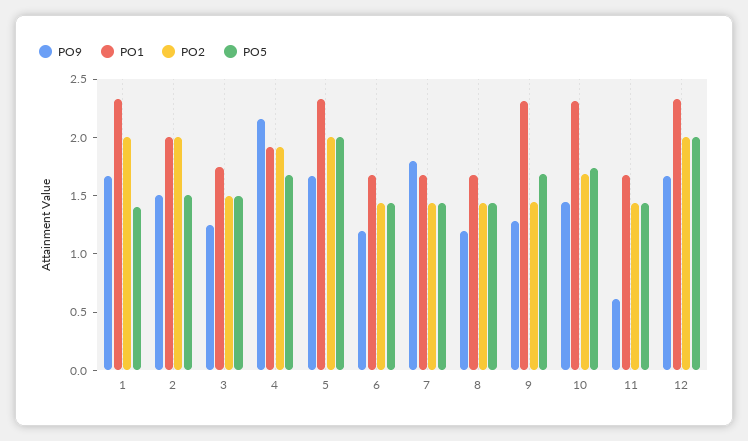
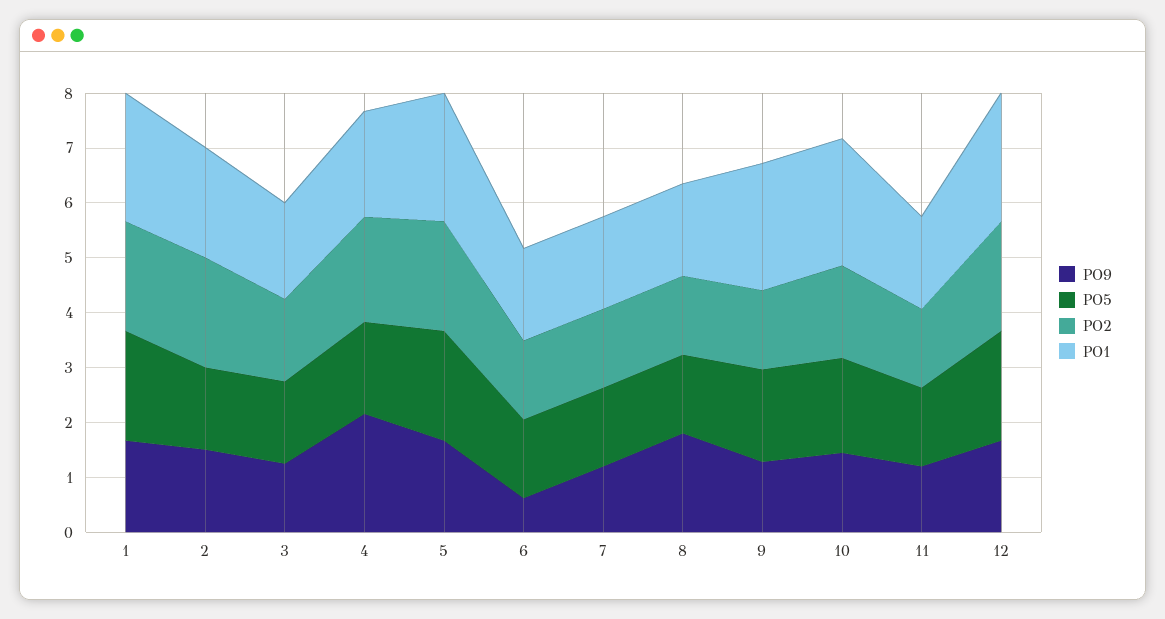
  {
    "PO9": {
      "1": 1.7,
      "2": 1.5,
      "3": 1.3,
      "4": 2.2,
      "5": 1.7,
-     "6": 1.2,
+     "6": 0.6,
-     "7": 1.8,
+     "7": 1.2,
-     "8": 1.2,
+     "8": 1.8,
      "9": 1.3,
      "10": 1.4,
-     "11": 0.6,
+     "11": 1.2,
      "12": 1.7
    },
    "PO1": {
      "1": 2.3,
      "2": 2,
      "3": 1.8,
      "4": 1.9,
      "5": 2.3,
      "6": 1.7,
      "7": 1.7,
      "8": 1.7,
      "9": 2.3,
      "10": 2.3,
      "11": 1.7,
      "12": 2.3
    },
    "PO2": {
      "1": 2,
      "2": 2,
      "3": 1.5,
      "4": 1.9,
      "5": 2,
      "6": 1.4,
      "7": 1.4,
      "8": 1.4,
      "9": 1.4,
      "10": 1.7,
      "11": 1.4,
      "12": 2
    },
    "PO5": {
-     "1": 1.4,
+     "1": 2,
      "2": 1.5,
      "3": 1.5,
      "4": 1.7,
      "5": 2,
      "6": 1.4,
      "7": 1.4,
      "8": 1.4,
      "9": 1.7,
      "10": 1.7,
      "11": 1.4,
      "12": 2
    }
  }

